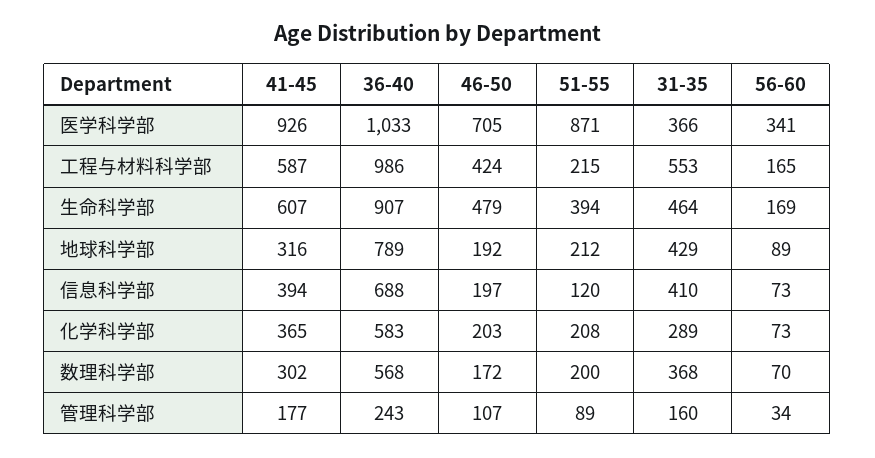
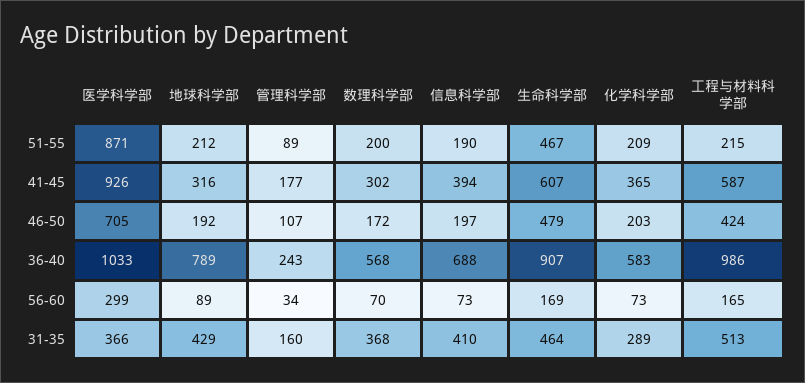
  {
    "41-45": {
      "医学科学部": 926,
      "工程与材料科学部": 587,
      "生命科学部": 607,
      "地球科学部": 316,
      "信息科学部": 394,
      "化学科学部": 365,
      "数理科学部": 302,
      "管理科学部": 177
    },
    "36-40": {
      "医学科学部": 1033,
      "工程与材料科学部": 986,
      "生命科学部": 907,
      "地球科学部": 789,
      "信息科学部": 688,
      "化学科学部": 583,
      "数理科学部": 568,
      "管理科学部": 243
    },
    "46-50": {
      "医学科学部": 705,
      "工程与材料科学部": 424,
      "生命科学部": 479,
      "地球科学部": 192,
      "信息科学部": 197,
      "化学科学部": 203,
      "数理科学部": 172,
      "管理科学部": 107
    },
    "51-55": {
      "医学科学部": 871,
      "工程与材料科学部": 215,
-     "生命科学部": 394,
+     "生命科学部": 467,
      "地球科学部": 212,
-     "信息科学部": 120,
+     "信息科学部": 190,
-     "化学科学部": 208,
+     "化学科学部": 209,
      "数理科学部": 200,
      "管理科学部": 89
    },
    "31-35": {
      "医学科学部": 366,
-     "工程与材料科学部": 553,
+     "工程与材料科学部": 513,
      "生命科学部": 464,
      "地球科学部": 429,
      "信息科学部": 410,
      "化学科学部": 289,
      "数理科学部": 368,
      "管理科学部": 160
    },
    "56-60": {
-     "医学科学部": 341,
+     "医学科学部": 299,
      "工程与材料科学部": 165,
      "生命科学部": 169,
      "地球科学部": 89,
      "信息科学部": 73,
      "化学科学部": 73,
      "数理科学部": 70,
      "管理科学部": 34
    }
  }

